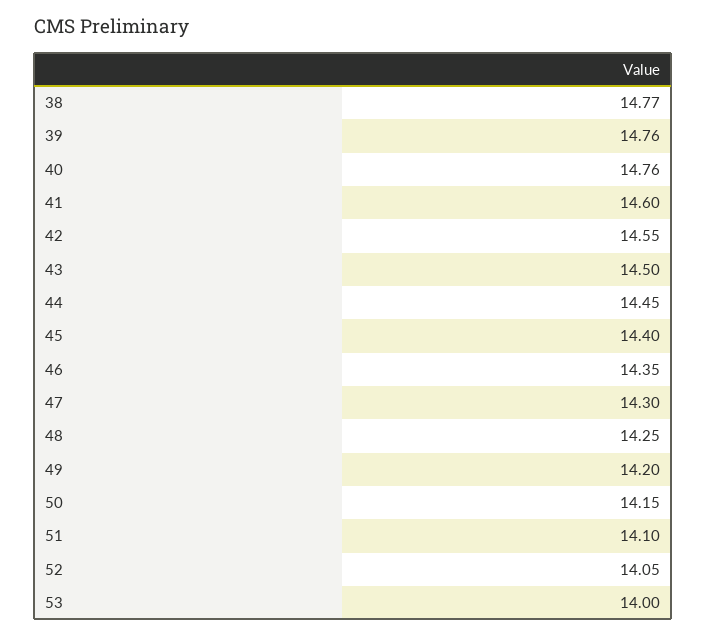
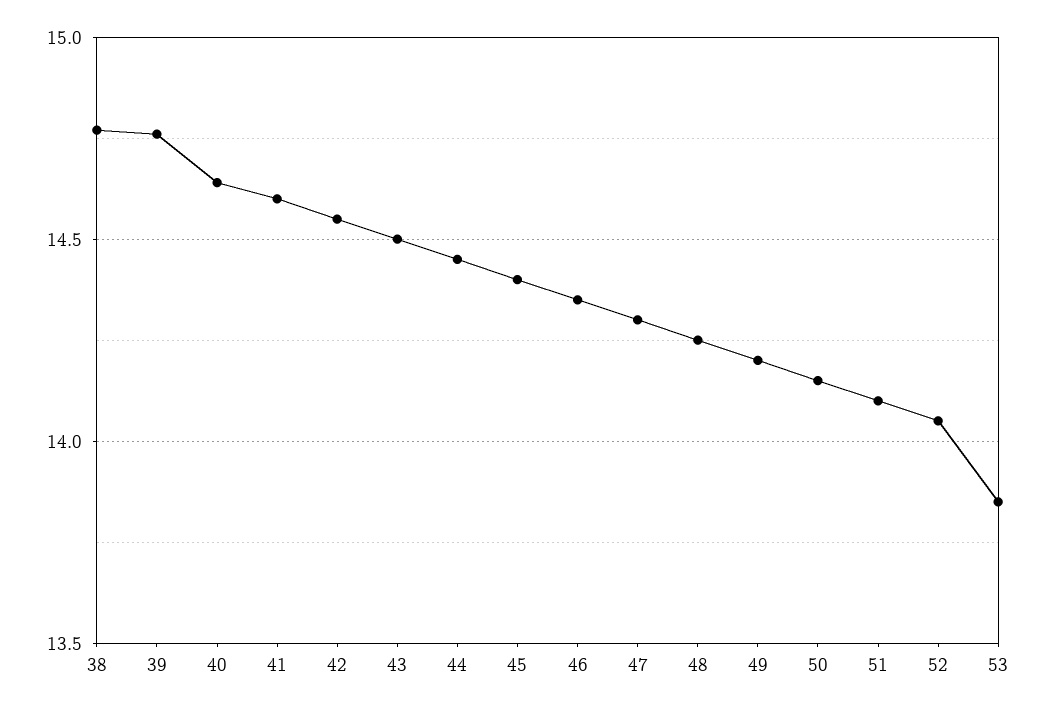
  {
    "38": 14.77,
    "39": 14.76,
-   "40": 14.76,
+   "40": 14.65,
    "41": 14.6,
    "42": 14.55,
    "43": 14.5,
    "44": 14.45,
    "45": 14.4,
    "46": 14.35,
    "47": 14.3,
    "48": 14.25,
    "49": 14.2,
    "50": 14.15,
    "51": 14.1,
    "52": 14.05,
-   "53": 14
+   "53": 13.85
  }

